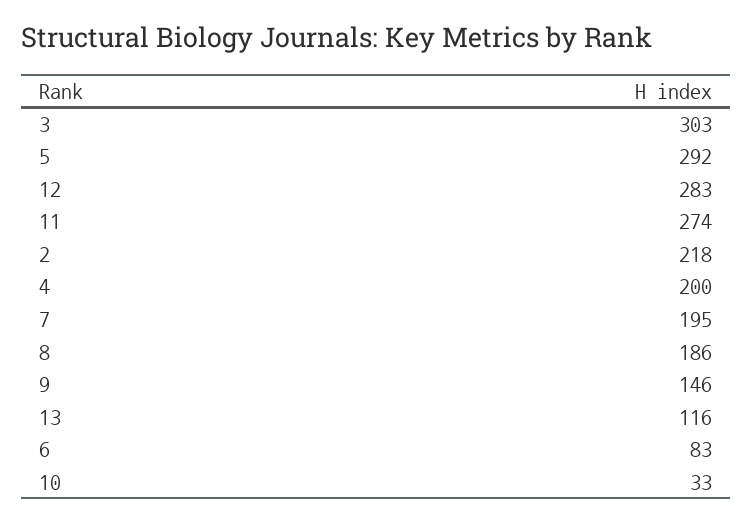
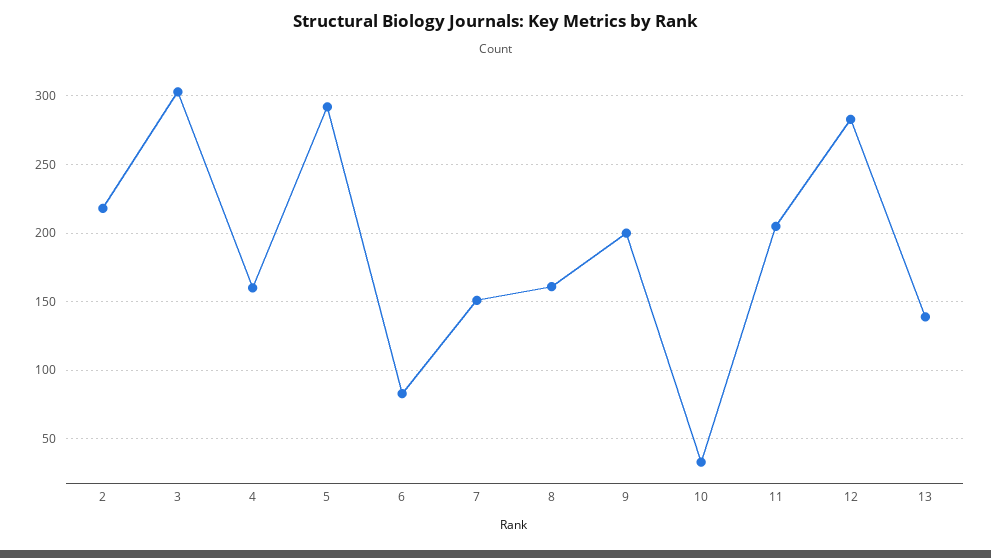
  {
    "3": 303,
    "5": 292,
    "12": 283,
-   "11": 274,
+   "11": 205,
    "2": 218,
-   "4": 200,
+   "4": 160,
-   "7": 195,
+   "7": 150,
-   "8": 186,
+   "8": 160,
-   "9": 146,
+   "9": 200,
-   "13": 116,
+   "13": 140,
    "6": 83,
    "10": 33
  }

